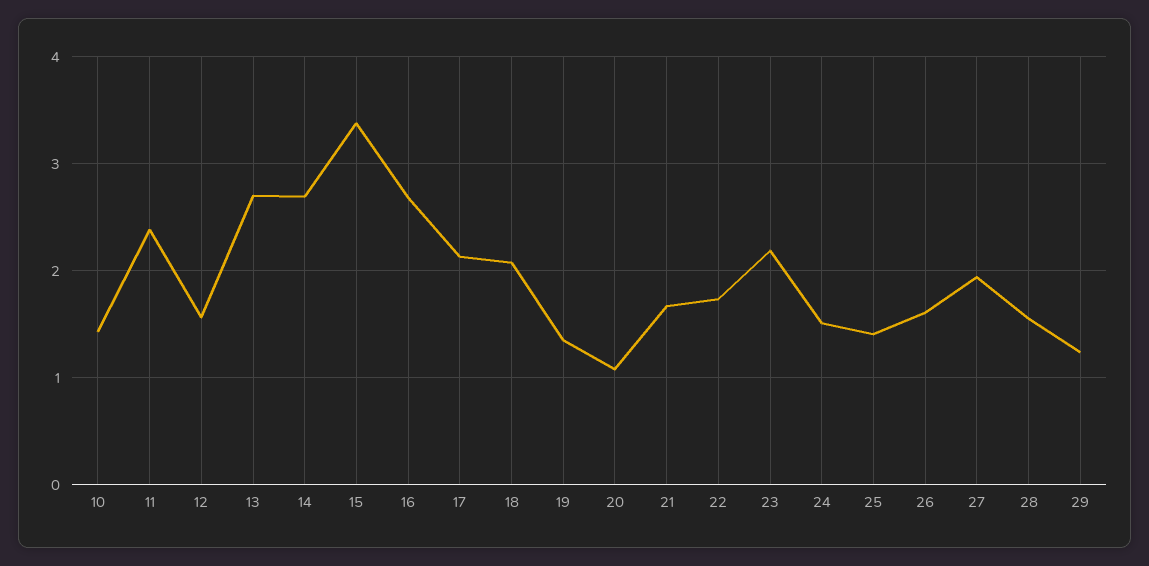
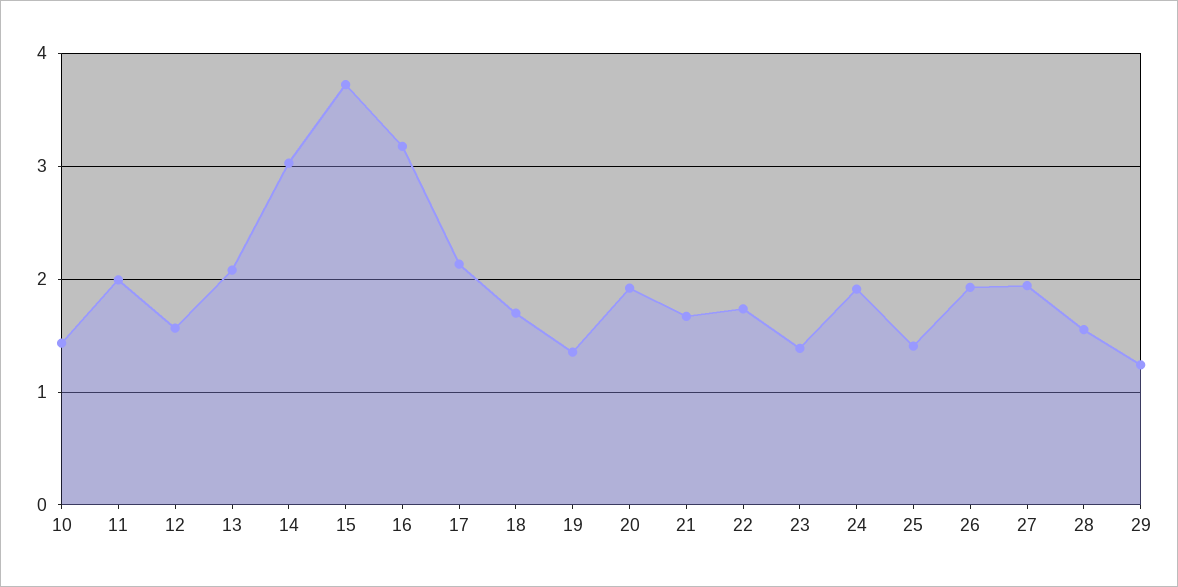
  {
    "10": 1.4,
-   "11": 2.4,
+   "11": 2,
    "12": 1.6,
-   "13": 2.7,
+   "13": 2.1,
-   "14": 2.7,
+   "14": 3,
-   "15": 3.4,
+   "15": 3.7,
-   "16": 2.7,
+   "16": 3.2,
    "17": 2.1,
-   "18": 2.1,
+   "18": 1.7,
    "19": 1.4,
-   "20": 1.1,
+   "20": 1.9,
    "21": 1.7,
    "22": 1.7,
-   "23": 2.2,
+   "23": 1.4,
-   "24": 1.5,
+   "24": 1.9,
    "25": 1.4,
-   "26": 1.6,
+   "26": 1.9,
    "27": 1.9,
    "28": 1.6,
    "29": 1.2
  }

